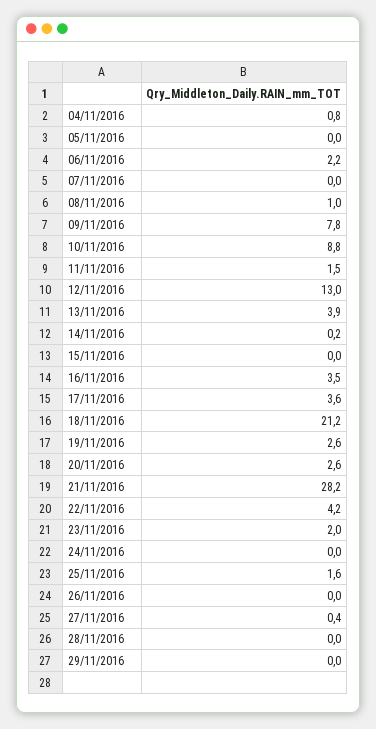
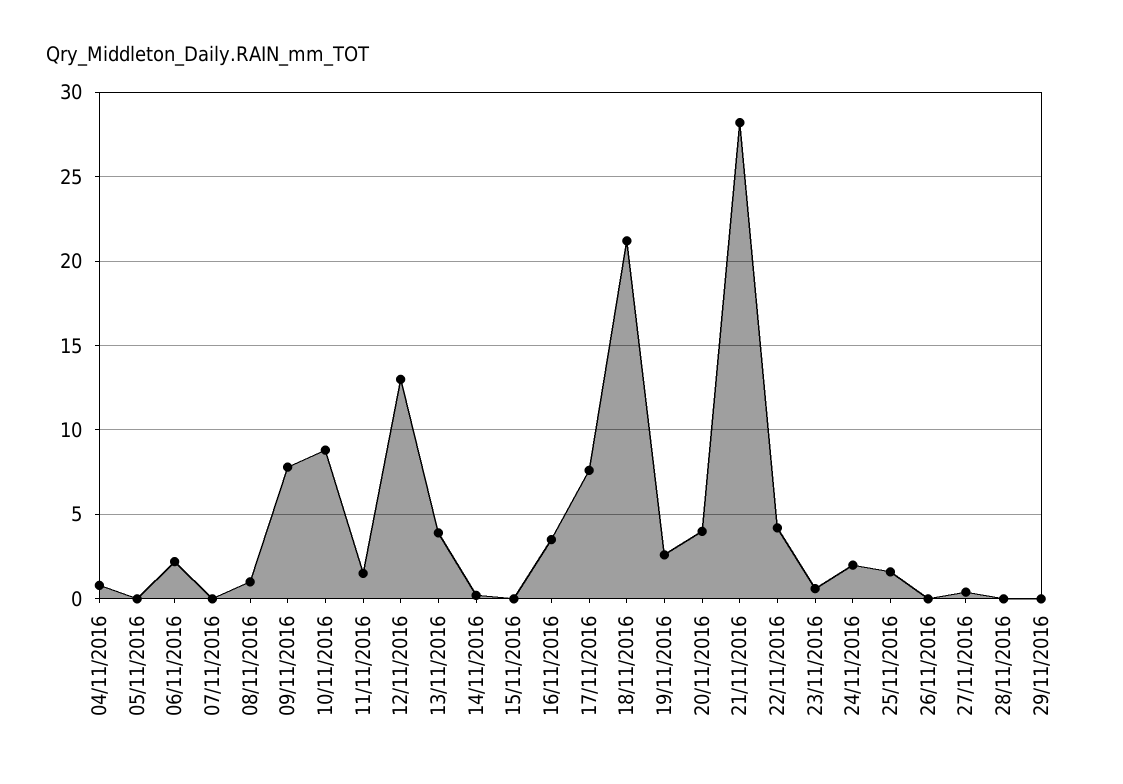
  {
    "04/11/2016": 0.8,
    "05/11/2016": 0,
    "06/11/2016": 2.2,
    "07/11/2016": 0,
    "08/11/2016": 1,
    "09/11/2016": 7.8,
    "10/11/2016": 8.8,
    "11/11/2016": 1.5,
    "12/11/2016": 13,
    "13/11/2016": 3.9,
    "14/11/2016": 0.2,
    "15/11/2016": 0,
    "16/11/2016": 3.5,
-   "17/11/2016": 3.6,
+   "17/11/2016": 7.5,
    "18/11/2016": 21.2,
    "19/11/2016": 2.6,
-   "20/11/2016": 2.6,
+   "20/11/2016": 4,
    "21/11/2016": 28.2,
    "22/11/2016": 4.2,
-   "23/11/2016": 2,
+   "23/11/2016": 0.5,
-   "24/11/2016": 0,
+   "24/11/2016": 2,
    "25/11/2016": 1.6,
    "26/11/2016": 0,
    "27/11/2016": 0.4,
    "28/11/2016": 0,
    "29/11/2016": 0
  }

